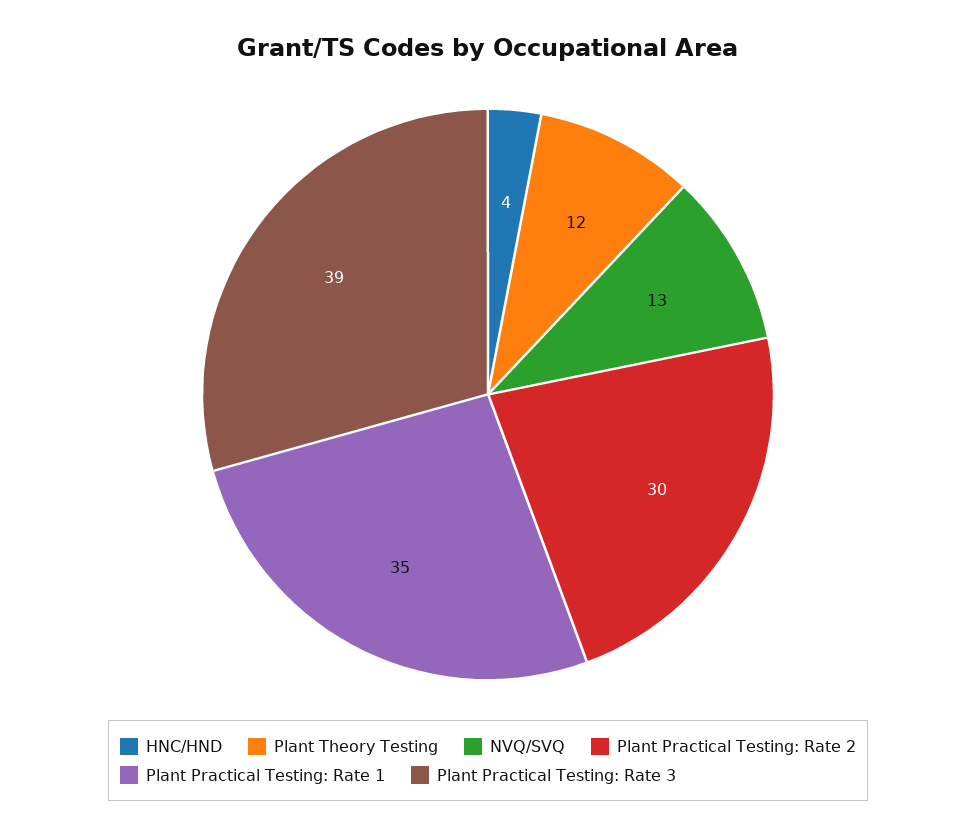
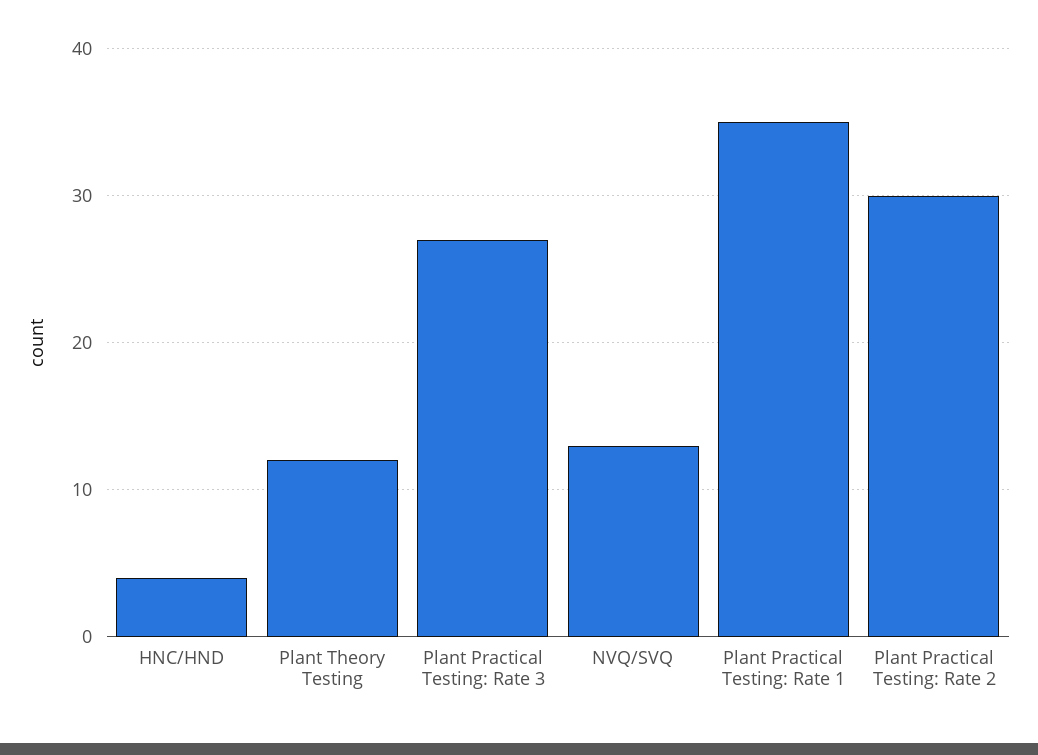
  {
    "HNC/HND": 4,
    "Plant Theory Testing": 12,
    "NVQ/SVQ": 13,
    "Plant Practical Testing: Rate 2": 30,
    "Plant Practical Testing: Rate 1": 35,
-   "Plant Practical Testing: Rate 3": 39
+   "Plant Practical Testing: Rate 3": 27
  }

